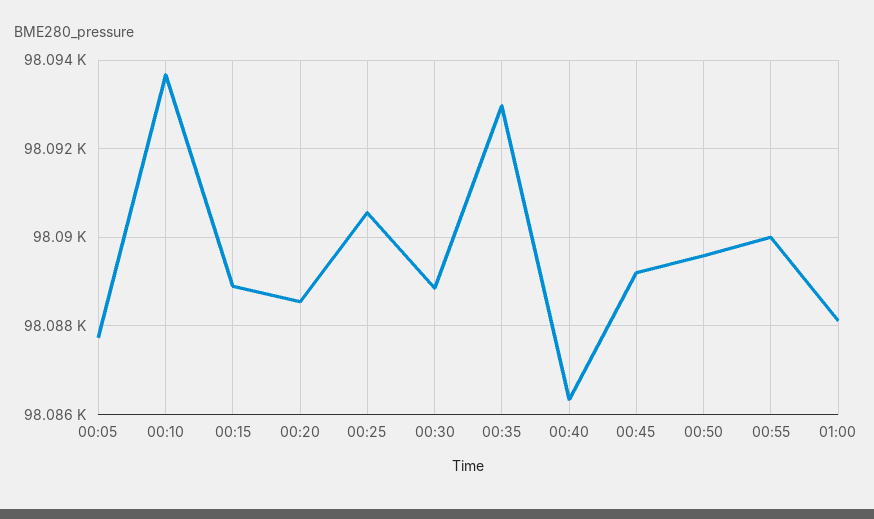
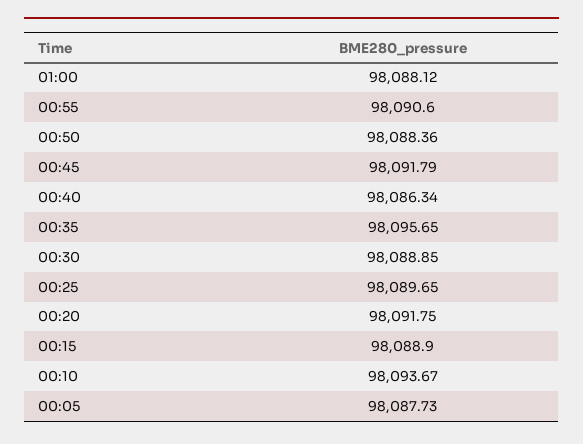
  {
    "00:05": 98087.73,
    "00:10": 98093.67,
    "00:15": 98088.9,
-   "00:20": 98088.6,
+   "00:20": 98091.75,
-   "00:25": 98090.6,
+   "00:25": 98089.65,
    "00:30": 98088.85,
-   "00:35": 98093,
+   "00:35": 98095.65,
    "00:40": 98086.34,
-   "00:45": 98089.2,
+   "00:45": 98091.79,
-   "00:50": 98089.6,
+   "00:50": 98088.36,
-   "00:55": 98090,
+   "00:55": 98090.6,
    "01:00": 98088.12
  }

